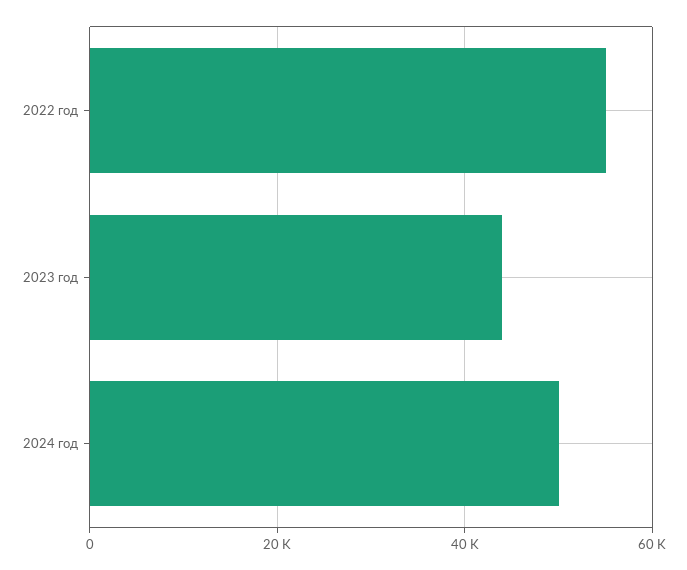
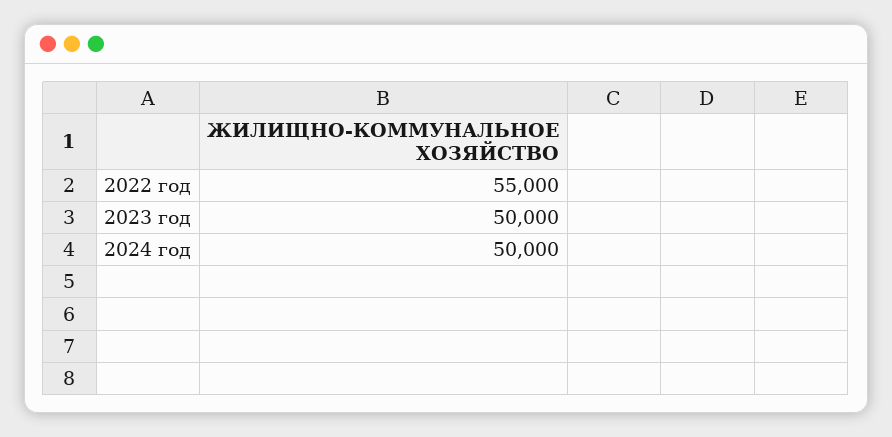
  {
    "2022 год": 55000,
-   "2023 год": 44000,
+   "2023 год": 50000,
    "2024 год": 50000
  }

